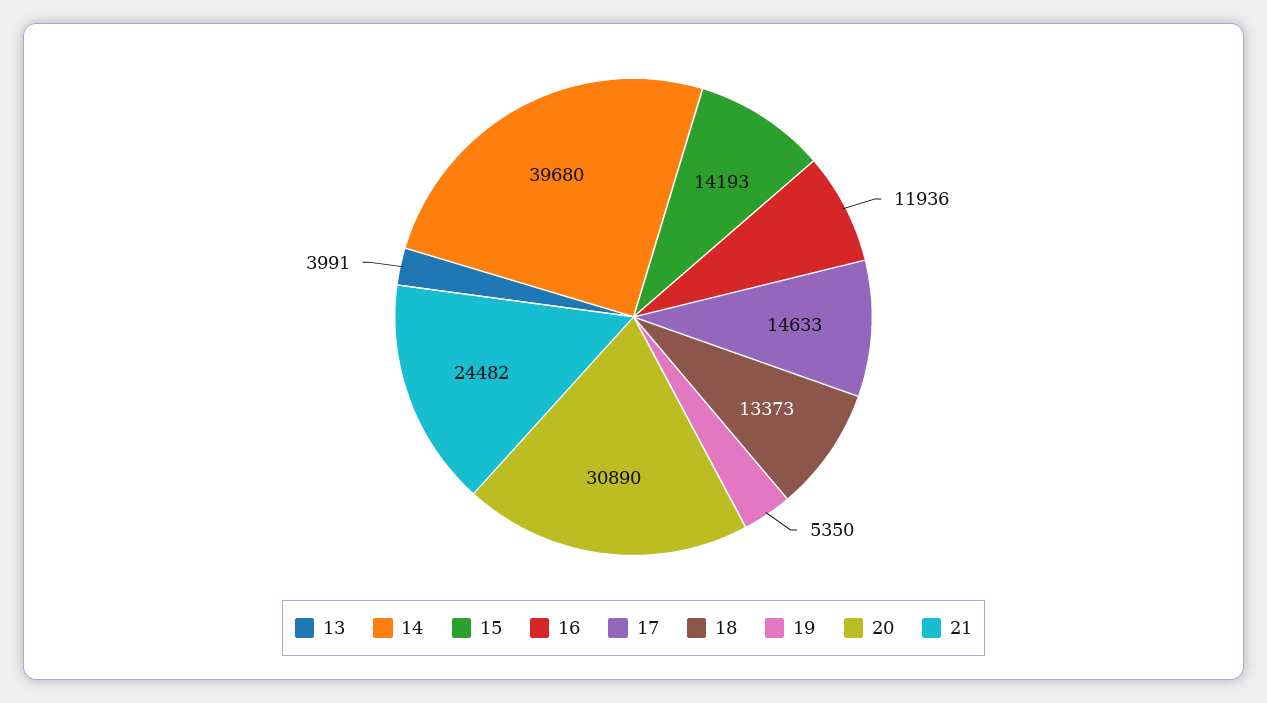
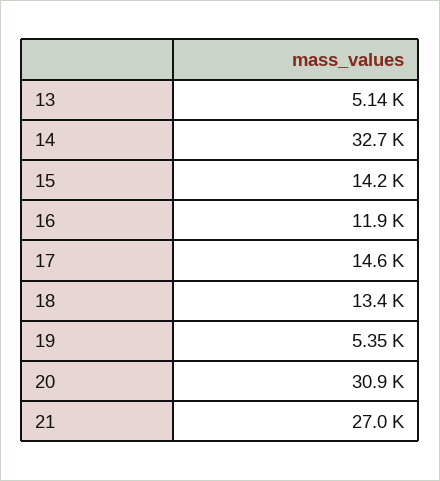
  {
-   "13": 3991,
+   "13": 5140,
-   "14": 39680,
+   "14": 32700,
    "15": 14193,
    "16": 11936,
    "17": 14633,
    "18": 13373,
    "19": 5350,
    "20": 30890,
-   "21": 24482
+   "21": 27000
  }

